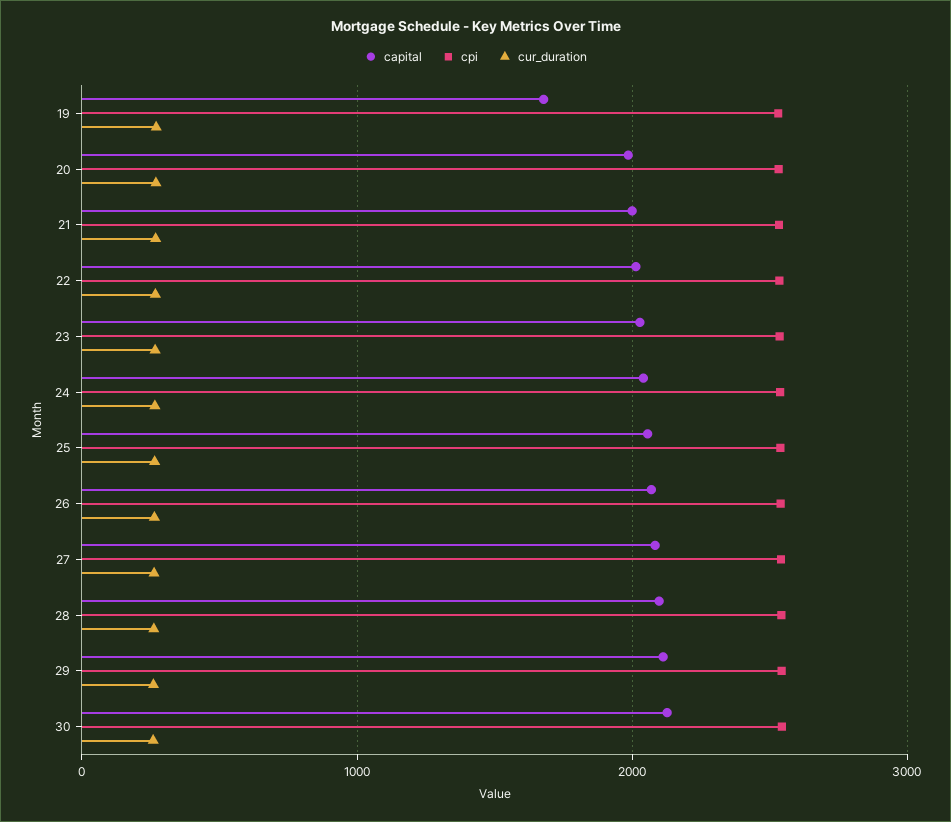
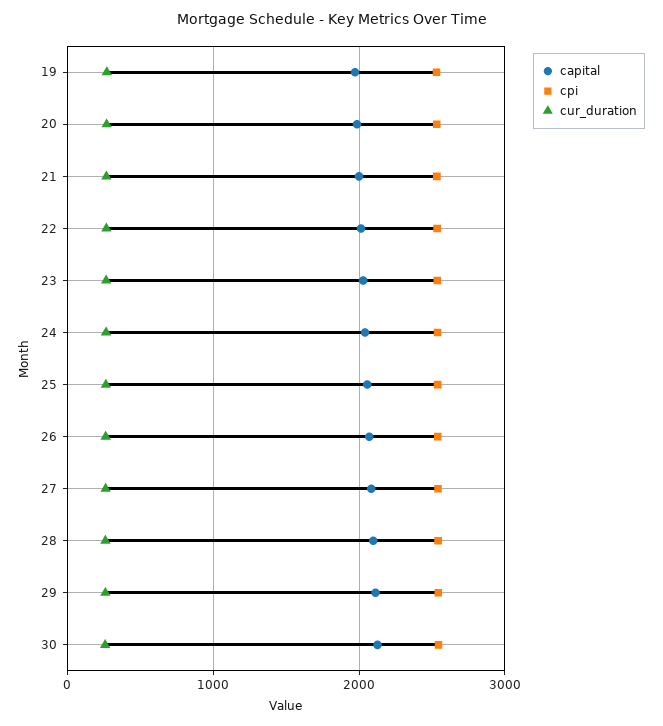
  {
    "capital": {
-     "19": 1700,
+     "19": 2000,
      "20": 2000,
      "21": 2000,
      "22": 2000,
      "23": 2000,
      "24": 2000,
      "25": 2100,
      "26": 2100,
      "27": 2100,
      "28": 2100,
      "29": 2100,
      "30": 2100
    },
    "cpi": {
      "19": 2500,
      "20": 2500,
      "21": 2500,
      "22": 2500,
      "23": 2500,
      "24": 2500,
      "25": 2500,
      "26": 2500,
      "27": 2500,
      "28": 2500,
      "29": 2500,
      "30": 2500
    },
    "cur_duration": {
      "19": 300,
      "20": 300,
      "21": 300,
      "22": 300,
      "23": 300,
      "24": 300,
      "25": 300,
      "26": 300,
      "27": 300,
      "28": 300,
      "29": 300,
      "30": 300
    }
  }

